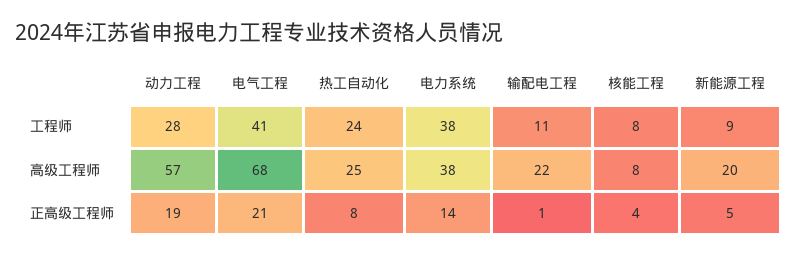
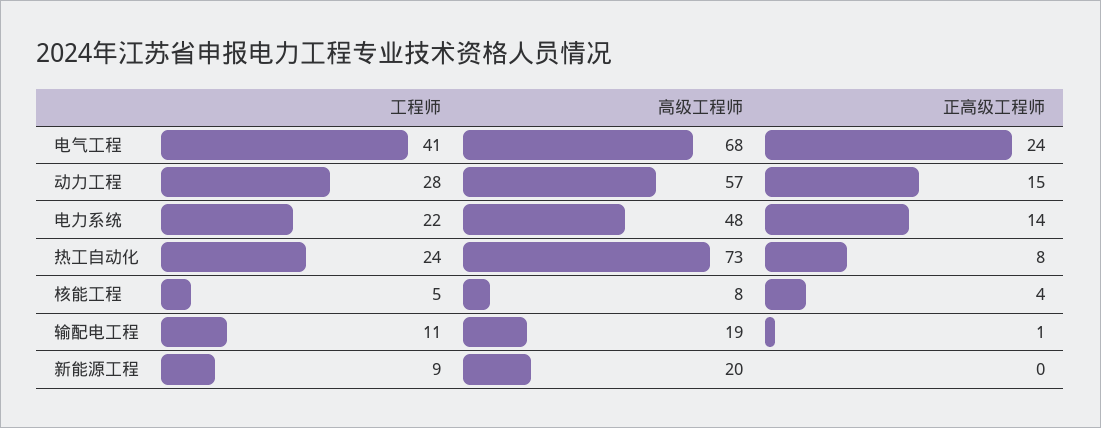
  {
    "动力工程": {
      "工程师": 28,
      "高级工程师": 57,
-     "正高级工程师": 19
+     "正高级工程师": 15
    },
    "电气工程": {
      "工程师": 41,
      "高级工程师": 68,
-     "正高级工程师": 21
+     "正高级工程师": 24
    },
    "热工自动化": {
      "工程师": 24,
-     "高级工程师": 25,
+     "高级工程师": 73,
      "正高级工程师": 8
    },
    "电力系统": {
-     "工程师": 38,
+     "工程师": 22,
-     "高级工程师": 38,
+     "高级工程师": 48,
      "正高级工程师": 14
    },
    "输配电工程": {
      "工程师": 11,
-     "高级工程师": 22,
+     "高级工程师": 19,
      "正高级工程师": 1
    },
    "核能工程": {
-     "工程师": 8,
+     "工程师": 5,
      "高级工程师": 8,
      "正高级工程师": 4
    },
    "新能源工程": {
      "工程师": 9,
      "高级工程师": 20,
-     "正高级工程师": 5
+     "正高级工程师": 0
    }
  }

